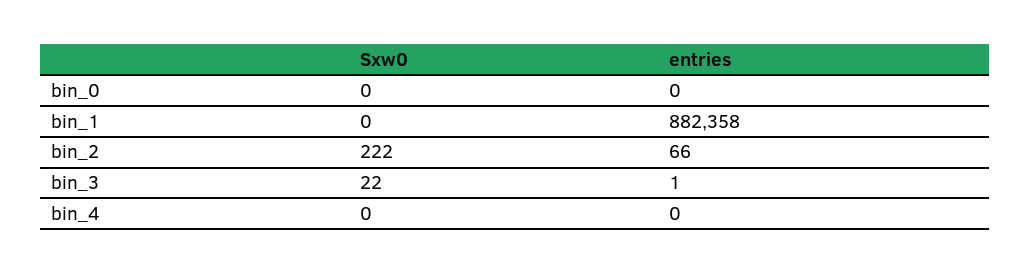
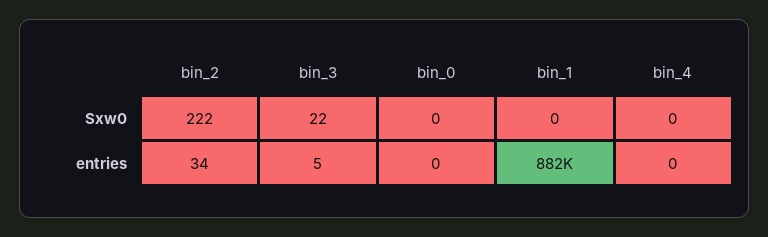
  {
    "Sxw0": {
      "bin_0": 0,
      "bin_1": 0,
      "bin_2": 222,
      "bin_3": 22,
      "bin_4": 0
    },
    "entries": {
      "bin_0": 0,
      "bin_1": 882358,
-     "bin_2": 66,
+     "bin_2": 34,
-     "bin_3": 1,
+     "bin_3": 5,
      "bin_4": 0
    }
  }

